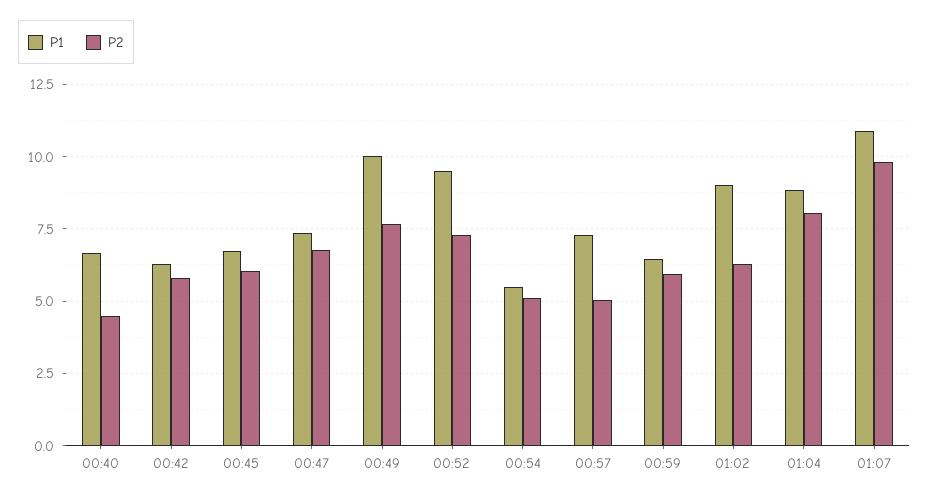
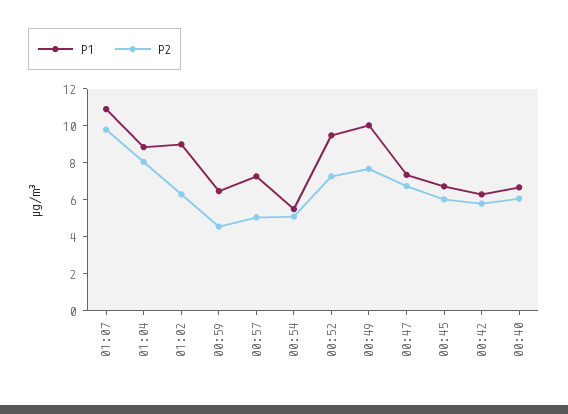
  {
    "P1": {
      "00:40": 6.75,
      "00:42": 6.25,
      "00:45": 6.75,
      "00:47": 7.25,
      "00:49": 10,
      "00:52": 9.5,
      "00:54": 5.5,
      "00:57": 7.25,
      "00:59": 6.5,
      "01:02": 9,
      "01:04": 8.75,
      "01:07": 11
    },
    "P2": {
-     "00:40": 4.5,
+     "00:40": 6,
      "00:42": 5.75,
      "00:45": 6,
      "00:47": 6.75,
      "00:49": 7.75,
      "00:52": 7.25,
      "00:54": 5,
      "00:57": 5,
-     "00:59": 6,
+     "00:59": 4.5,
      "01:02": 6.25,
      "01:04": 8,
      "01:07": 9.75
    }
  }

